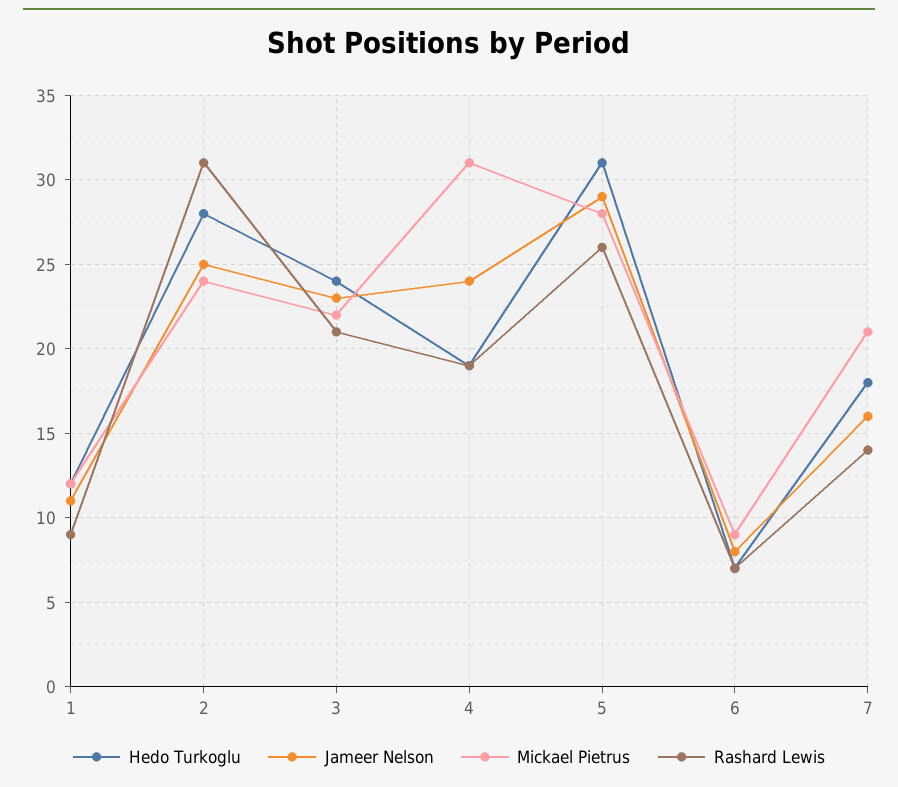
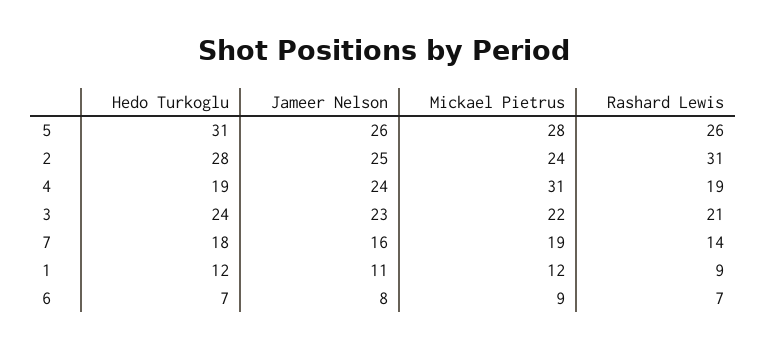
  {
    "Hedo Turkoglu": {
      "1": 12,
      "2": 28,
      "3": 24,
      "4": 19,
      "5": 31,
      "6": 7,
      "7": 18
    },
    "Jameer Nelson": {
      "1": 11,
      "2": 25,
      "3": 23,
      "4": 24,
-     "5": 29,
+     "5": 26,
      "6": 8,
      "7": 16
    },
    "Mickael Pietrus": {
      "1": 12,
      "2": 24,
      "3": 22,
      "4": 31,
      "5": 28,
      "6": 9,
-     "7": 21
+     "7": 19
    },
    "Rashard Lewis": {
      "1": 9,
      "2": 31,
      "3": 21,
      "4": 19,
      "5": 26,
      "6": 7,
      "7": 14
    }
  }

